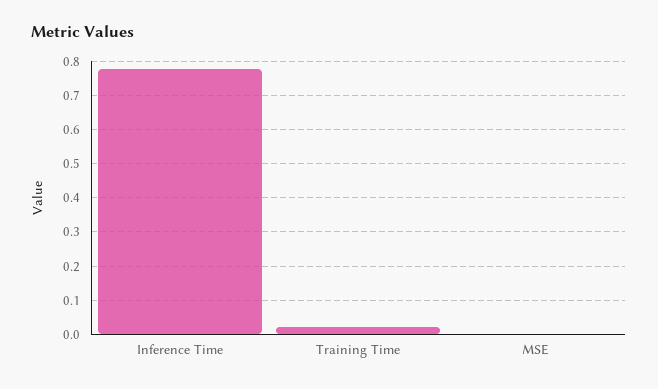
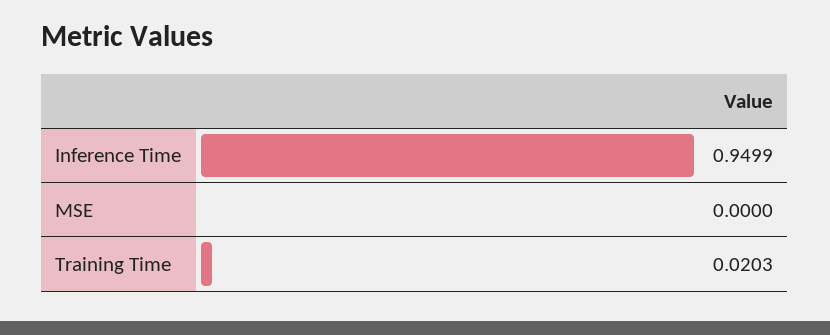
  {
-   "Inference Time": 0.78,
+   "Inference Time": 0.9499,
    "Training Time": 0.0203,
    "MSE": 0
  }

